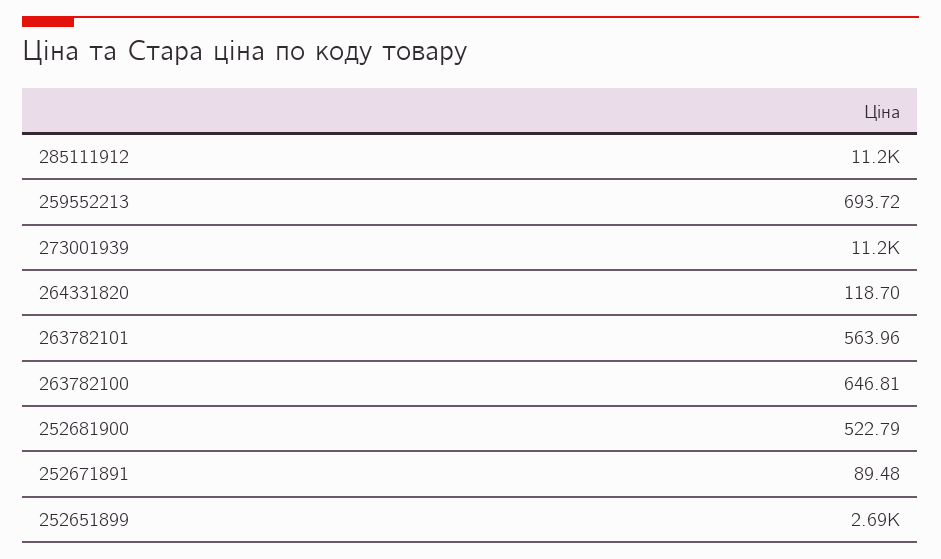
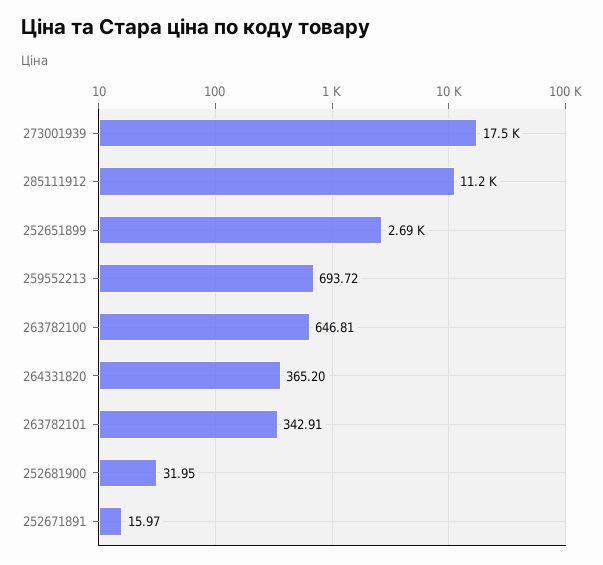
  {
    "285111912": 11200,
    "259552213": 693.72,
-   "273001939": 11200,
+   "273001939": 17500,
-   "264331820": 118.7,
+   "264331820": 365.2,
-   "263782101": 563.96,
+   "263782101": 342.91,
    "263782100": 646.81,
-   "252681900": 522.79,
+   "252681900": 31.95,
-   "252671891": 89.48,
+   "252671891": 15.97,
    "252651899": 2690
  }

